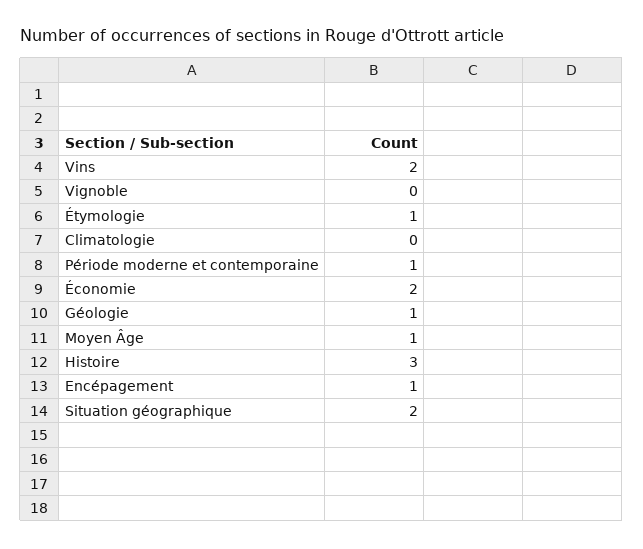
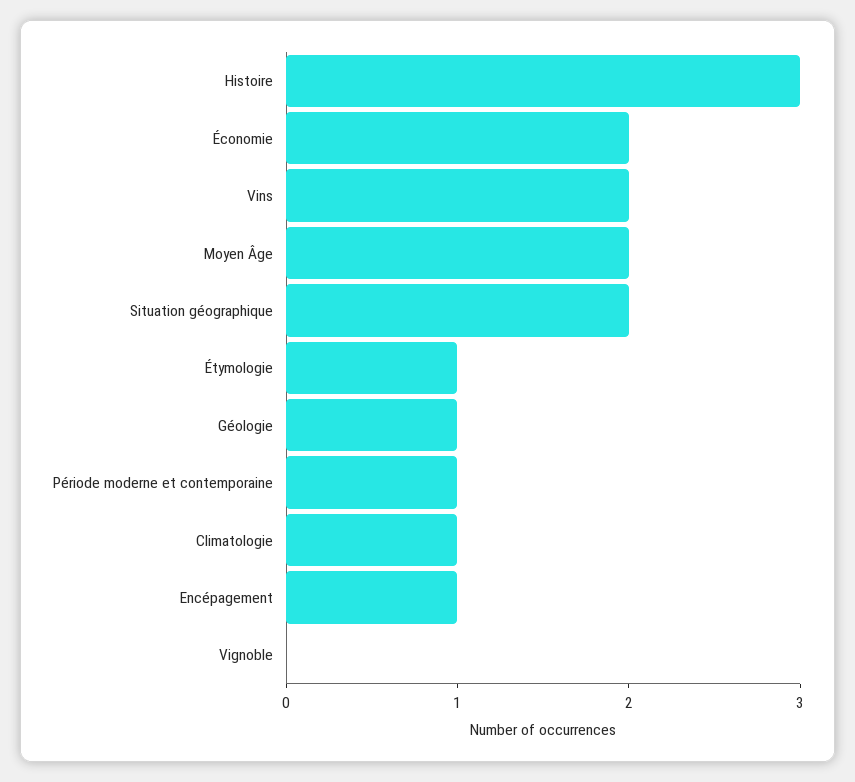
  {
    "Vins": 2,
    "Vignoble": 0,
    "Étymologie": 1,
-   "Climatologie": 0,
+   "Climatologie": 1,
    "Période moderne et contemporaine": 1,
    "Économie": 2,
    "Géologie": 1,
-   "Moyen Âge": 1,
+   "Moyen Âge": 2,
    "Histoire": 3,
    "Encépagement": 1,
    "Situation géographique": 2
  }

